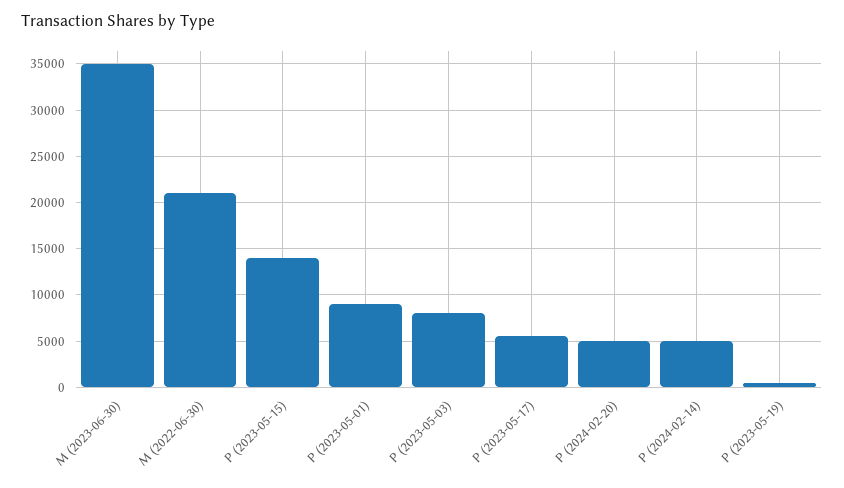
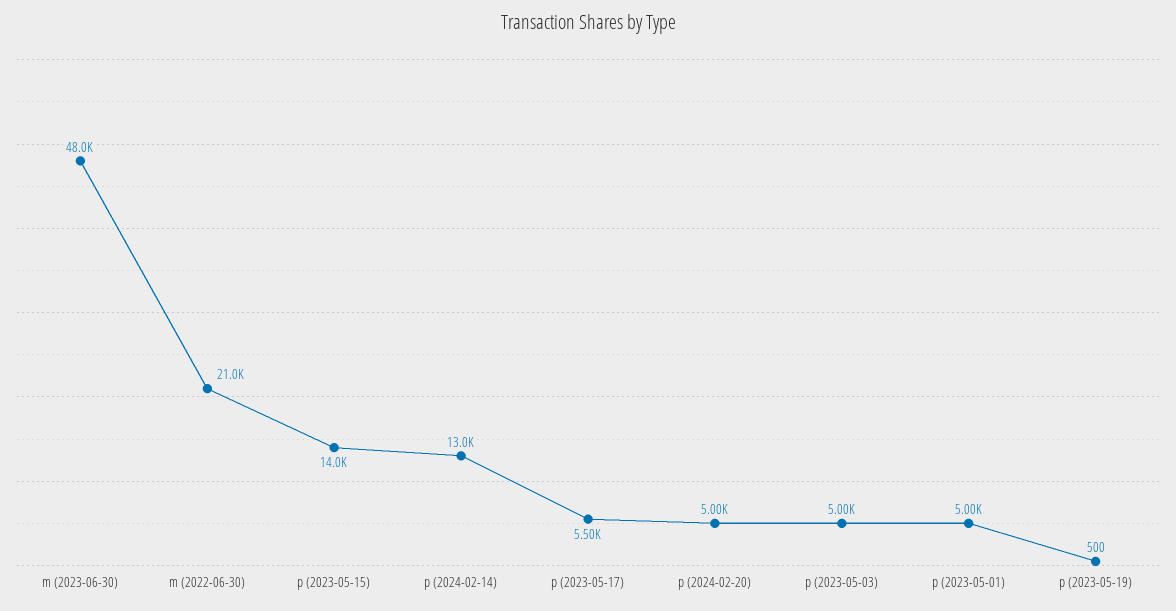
  {
-   "M (2023-06-30)": 35000,
+   "M (2023-06-30)": 48000,
    "M (2022-06-30)": 21000,
    "P (2023-05-15)": 14000,
-   "P (2023-05-01)": 9000,
+   "P (2023-05-01)": 5000,
-   "P (2023-05-03)": 8000,
+   "P (2023-05-03)": 5000,
    "P (2023-05-17)": 5500,
    "P (2024-02-20)": 5000,
-   "P (2024-02-14)": 5000,
+   "P (2024-02-14)": 13000,
    "P (2023-05-19)": 500
  }

